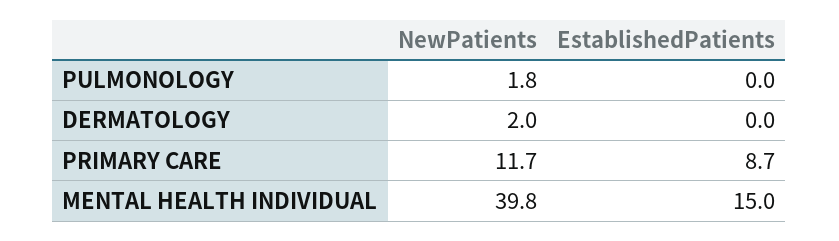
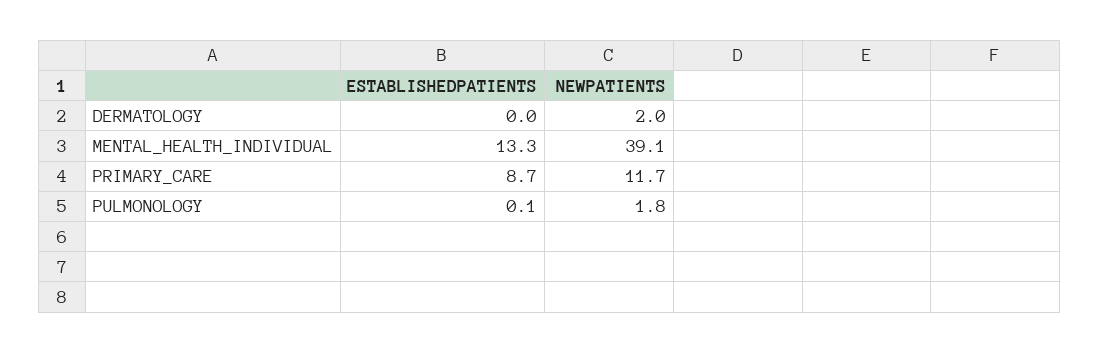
  {
    "NewPatients": {
      "PULMONOLOGY": 1.8,
      "DERMATOLOGY": 2,
      "PRIMARY CARE": 11.7,
-     "MENTAL HEALTH INDIVIDUAL": 39.8
+     "MENTAL HEALTH INDIVIDUAL": 39.1
    },
    "EstablishedPatients": {
-     "PULMONOLOGY": 0,
+     "PULMONOLOGY": 0.1,
      "DERMATOLOGY": 0,
      "PRIMARY CARE": 8.7,
-     "MENTAL HEALTH INDIVIDUAL": 15
+     "MENTAL HEALTH INDIVIDUAL": 13.3
    }
  }

